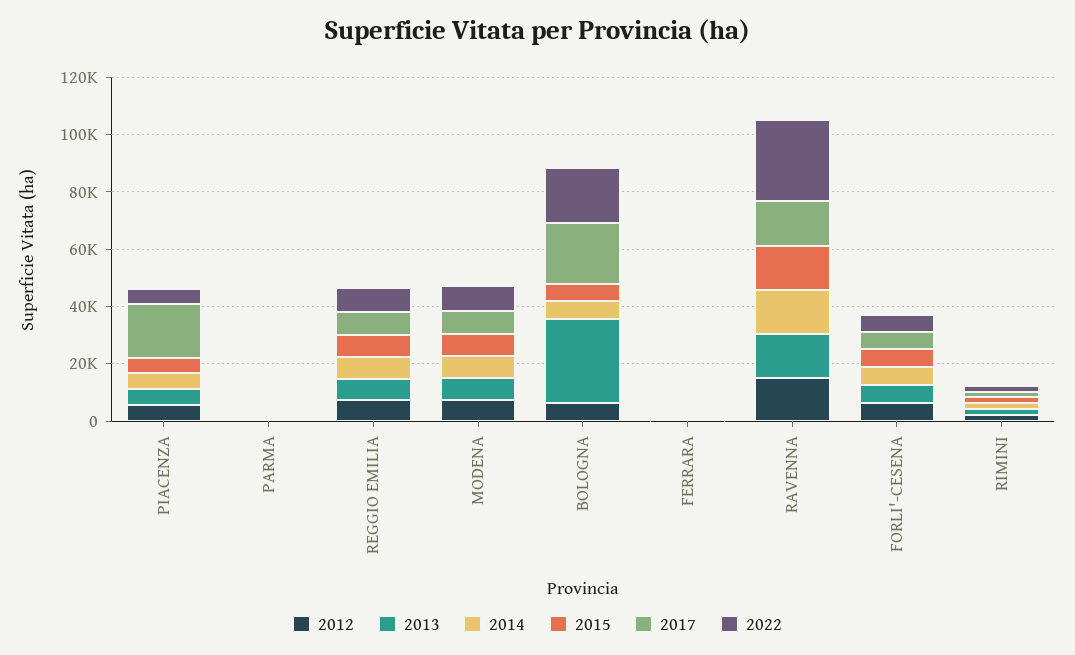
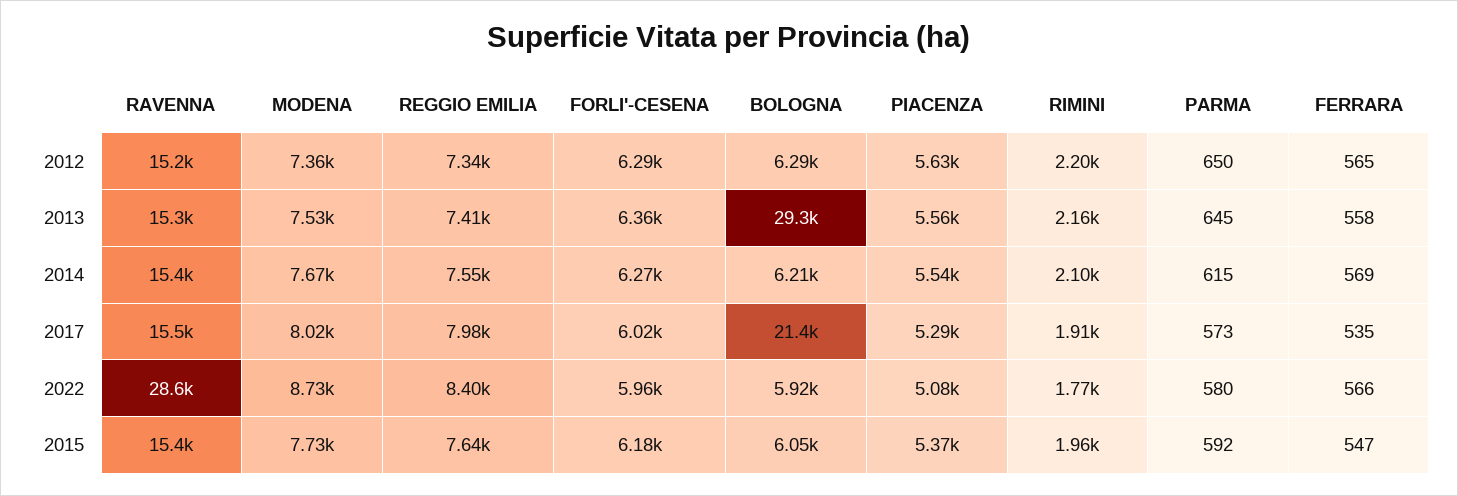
  {
    "2012": {
      "PIACENZA": 5630,
      "PARMA": 650,
      "REGGIO EMILIA": 7340,
      "MODENA": 7360,
      "BOLOGNA": 6290,
      "FERRARA": 565,
      "RAVENNA": 15200,
      "FORLI'-CESENA": 6290,
      "RIMINI": 2200
    },
    "2013": {
      "PIACENZA": 5560,
      "PARMA": 645,
      "REGGIO EMILIA": 7410,
      "MODENA": 7530,
      "BOLOGNA": 29300,
      "FERRARA": 558,
      "RAVENNA": 15300,
      "FORLI'-CESENA": 6360,
      "RIMINI": 2160
    },
    "2014": {
      "PIACENZA": 5540,
      "PARMA": 615,
      "REGGIO EMILIA": 7550,
      "MODENA": 7670,
      "BOLOGNA": 6210,
      "FERRARA": 569,
      "RAVENNA": 15400,
      "FORLI'-CESENA": 6270,
      "RIMINI": 2100
    },
    "2015": {
      "PIACENZA": 5370,
      "PARMA": 592,
      "REGGIO EMILIA": 7640,
      "MODENA": 7730,
      "BOLOGNA": 6050,
      "FERRARA": 547,
      "RAVENNA": 15400,
      "FORLI'-CESENA": 6180,
      "RIMINI": 1960
    },
    "2017": {
-     "PIACENZA": 20000,
+     "PIACENZA": 5290,
      "PARMA": 573,
      "REGGIO EMILIA": 7980,
      "MODENA": 8020,
      "BOLOGNA": 21400,
      "FERRARA": 535,
      "RAVENNA": 15500,
      "FORLI'-CESENA": 6020,
      "RIMINI": 1910
    },
    "2022": {
      "PIACENZA": 5080,
      "PARMA": 580,
      "REGGIO EMILIA": 8400,
      "MODENA": 8730,
-     "BOLOGNA": 20000,
+     "BOLOGNA": 5920,
      "FERRARA": 566,
      "RAVENNA": 28600,
      "FORLI'-CESENA": 5960,
      "RIMINI": 1770
    }
  }

